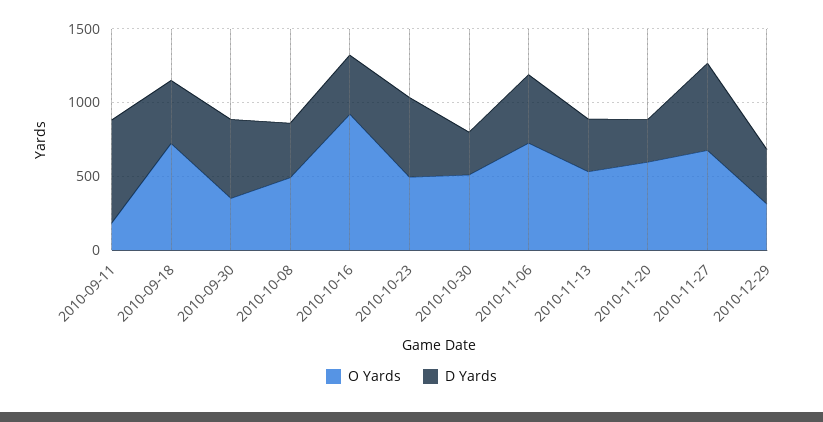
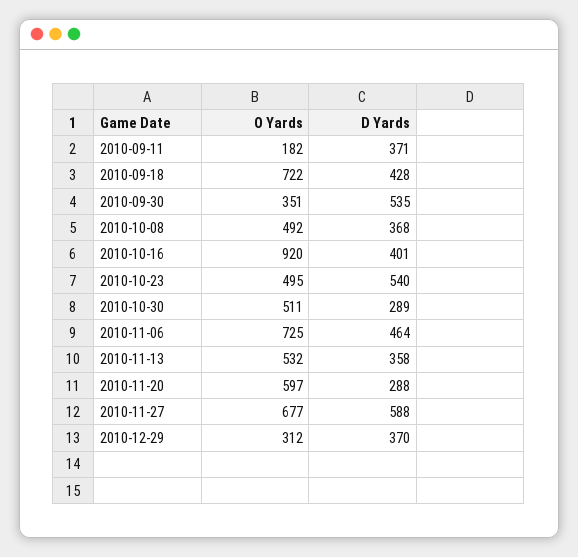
  {
    "O Yards": {
      "2010-09-11": 182,
      "2010-09-18": 722,
      "2010-09-30": 351,
      "2010-10-08": 492,
      "2010-10-16": 920,
      "2010-10-23": 495,
      "2010-10-30": 511,
      "2010-11-06": 725,
      "2010-11-13": 532,
      "2010-11-20": 597,
      "2010-11-27": 677,
      "2010-12-29": 312
    },
    "D Yards": {
-     "2010-09-11": 700,
+     "2010-09-11": 371,
      "2010-09-18": 428,
      "2010-09-30": 535,
      "2010-10-08": 368,
      "2010-10-16": 401,
      "2010-10-23": 540,
      "2010-10-30": 289,
      "2010-11-06": 464,
      "2010-11-13": 358,
      "2010-11-20": 288,
      "2010-11-27": 588,
      "2010-12-29": 370
    }
  }

